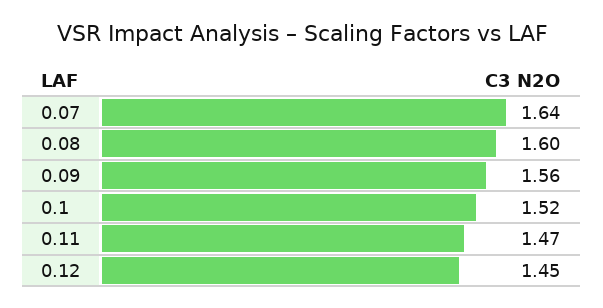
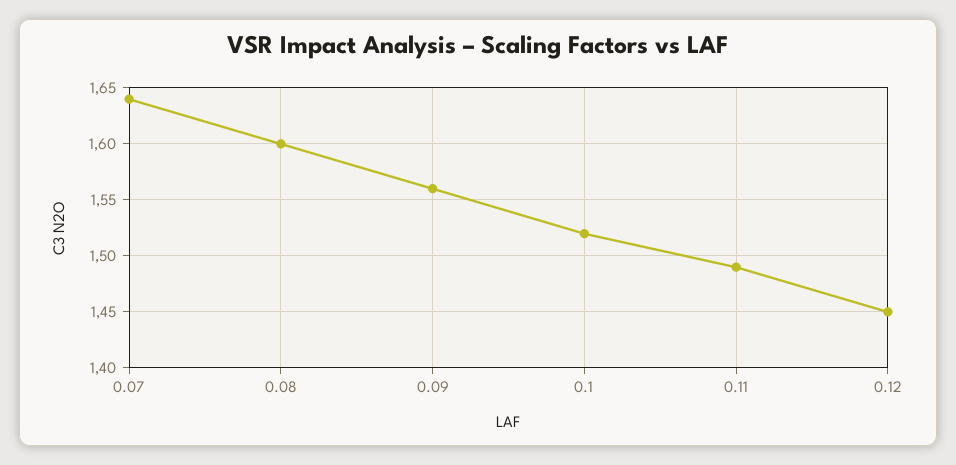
  {
    "0.07": 1.64,
    "0.08": 1.6,
    "0.09": 1.56,
    "0.1": 1.52,
-   "0.11": 1.47,
+   "0.11": 1.49,
    "0.12": 1.45
  }

